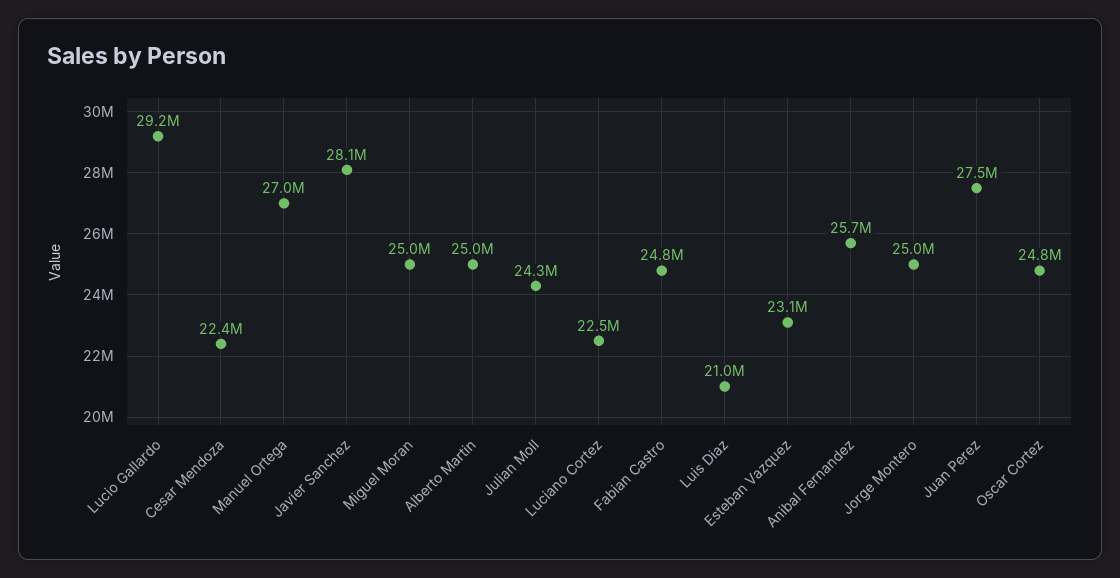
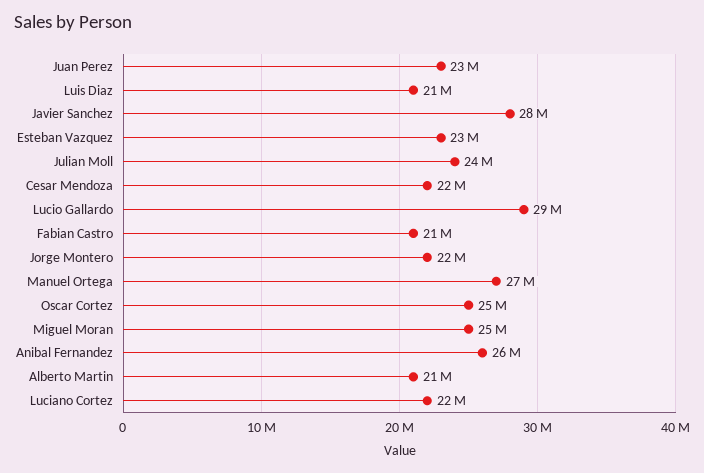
  {
    "Lucio Gallardo": 29200000,
    "Cesar Mendoza": 22400000,
    "Manuel Ortega": 27000000,
    "Javier Sanchez": 28100000,
    "Miguel Moran": 25000000,
-   "Alberto Martin": 25000000,
+   "Alberto Martin": 21000000,
    "Julian Moll": 24300000,
    "Luciano Cortez": 22500000,
-   "Fabian Castro": 24800000,
+   "Fabian Castro": 21000000,
    "Luis Diaz": 21000000,
    "Esteban Vazquez": 23100000,
    "Anibal Fernandez": 25700000,
-   "Jorge Montero": 25000000,
+   "Jorge Montero": 22000000,
-   "Juan Perez": 27500000,
+   "Juan Perez": 23000000,
    "Oscar Cortez": 24800000
  }

